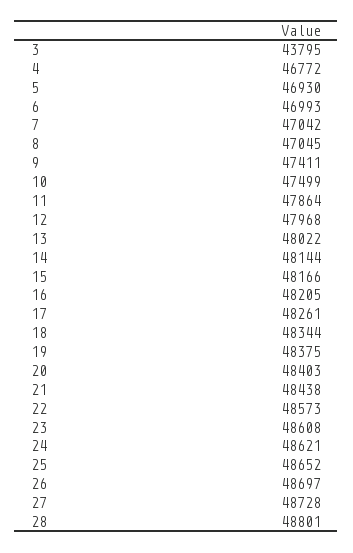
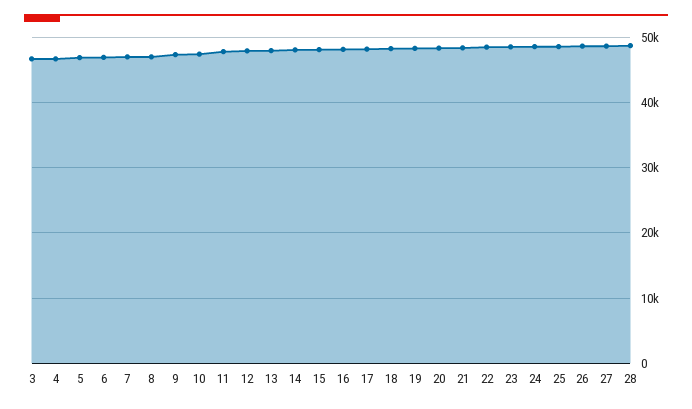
  {
-   "3": 43795,
+   "3": 47000,
    "4": 46772,
    "5": 46930,
    "6": 46993,
    "7": 47042,
    "8": 47045,
    "9": 47411,
    "10": 47499,
    "11": 47864,
    "12": 47968,
    "13": 48022,
    "14": 48144,
    "15": 48166,
    "16": 48205,
    "17": 48261,
    "18": 48344,
    "19": 48375,
    "20": 48403,
    "21": 48438,
    "22": 48573,
    "23": 48608,
    "24": 48621,
    "25": 48652,
    "26": 48697,
    "27": 48728,
    "28": 48801
  }

